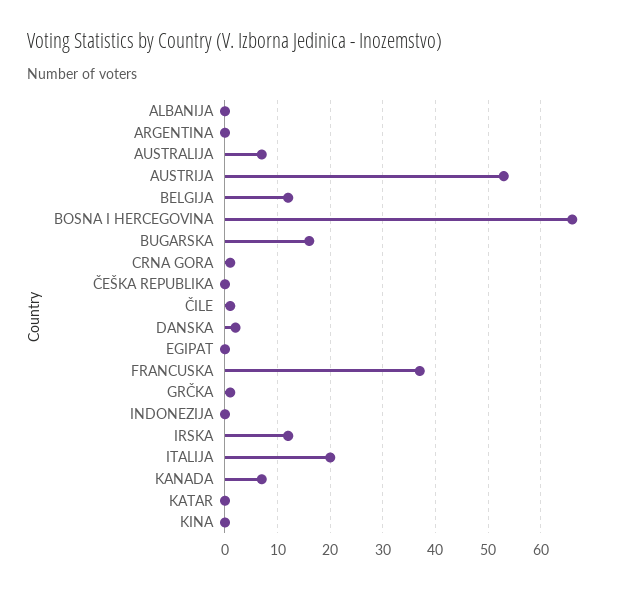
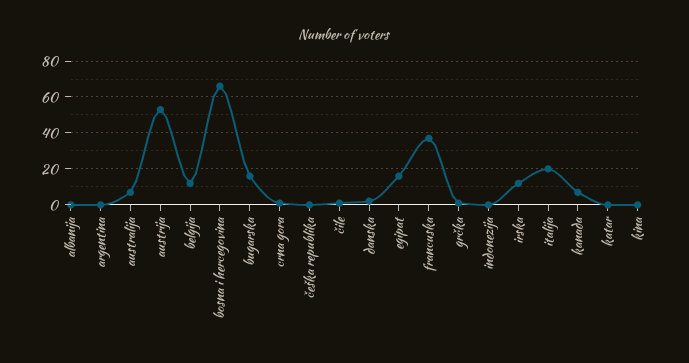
  {
    "ALBANIJA": 0,
    "ARGENTINA": 0,
    "AUSTRALIJA": 5,
    "AUSTRIJA": 55,
    "BELGIJA": 10,
    "BOSNA I HERCEGOVINA": 65,
    "BUGARSKA": 15,
    "CRNA GORA": 0,
    "ČEŠKA REPUBLIKA": 0,
    "ČILE": 0,
    "DANSKA": 0,
-   "EGIPAT": 0,
+   "EGIPAT": 15,
    "FRANCUSKA": 35,
    "GRČKA": 0,
    "INDONEZIJA": 0,
    "IRSKA": 10,
    "ITALIJA": 20,
    "KANADA": 5,
    "KATAR": 0,
    "KINA": 0
  }

